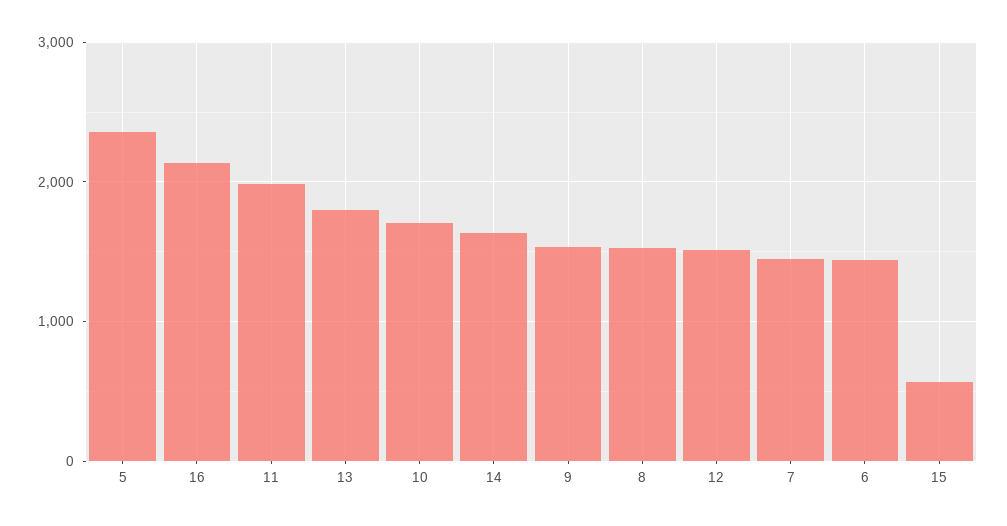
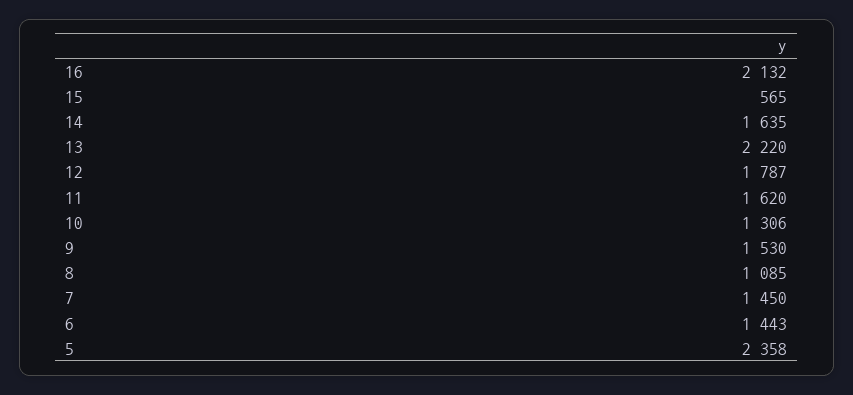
  {
    "5": 2358,
    "16": 2132,
-   "11": 2000,
+   "11": 1620,
-   "13": 1800,
+   "13": 2220,
-   "10": 1700,
+   "10": 1306,
    "14": 1635,
    "9": 1530,
-   "8": 1500,
+   "8": 1085,
-   "12": 1500,
+   "12": 1787,
    "7": 1450,
    "6": 1443,
    "15": 565
  }

